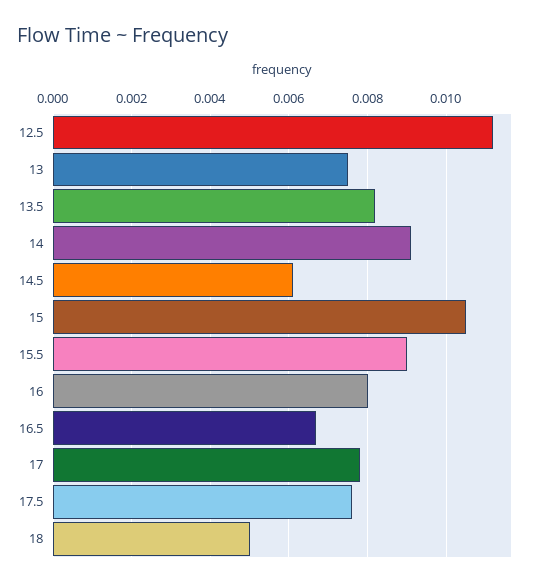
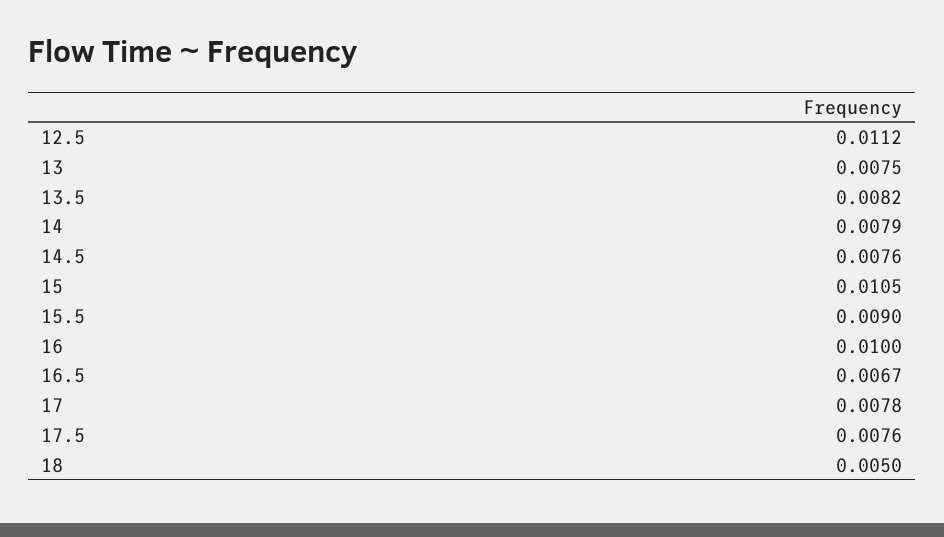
  {
    "12.5": 0.0112,
    "13": 0.0075,
    "13.5": 0.0082,
-   "14": 0.009,
+   "14": 0.0079,
-   "14.5": 0.006,
+   "14.5": 0.0076,
    "15": 0.0105,
    "15.5": 0.009,
-   "16": 0.008,
+   "16": 0.01,
    "16.5": 0.0067,
    "17": 0.0078,
    "17.5": 0.0076,
    "18": 0.005
  }

